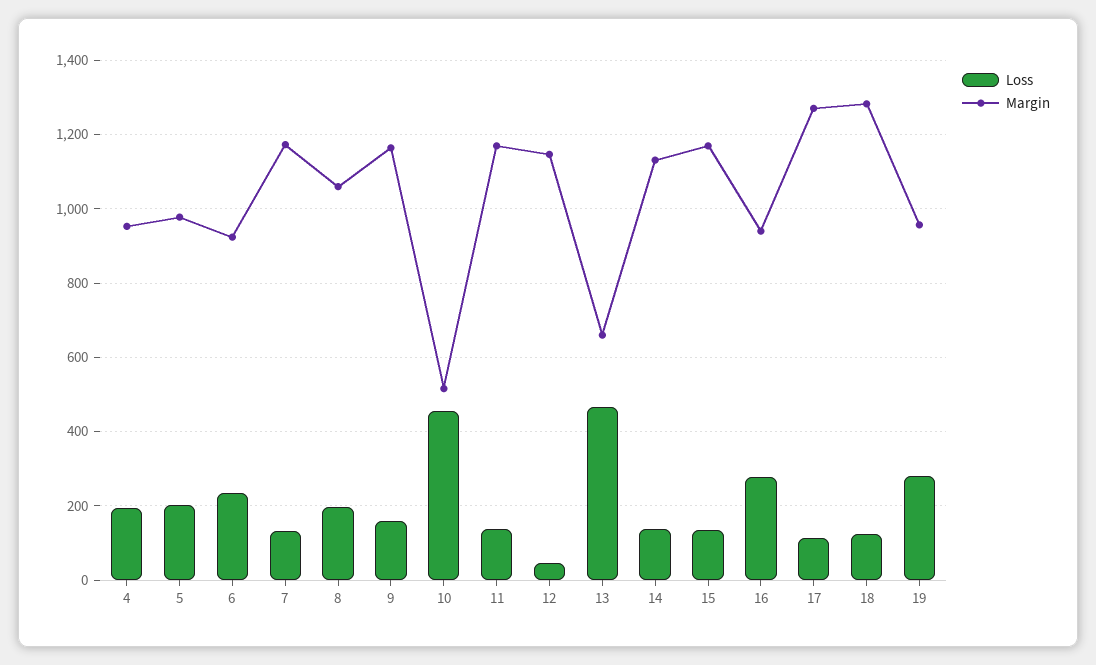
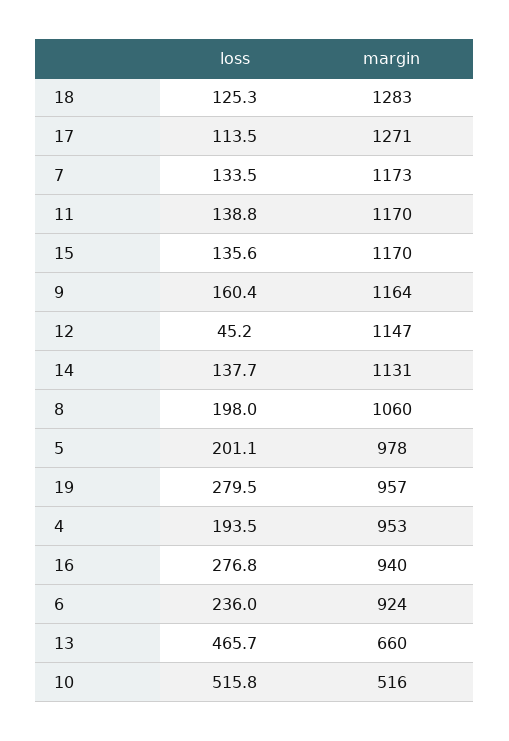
  {
    "Loss": {
      "4": 193.5,
      "5": 201.1,
      "6": 236,
      "7": 133.5,
      "8": 198,
      "9": 160.4,
-     "10": 460,
+     "10": 515.8,
      "11": 138.8,
      "12": 45.2,
      "13": 465.7,
      "14": 137.7,
      "15": 135.6,
      "16": 276.8,
      "17": 113.5,
      "18": 125.3,
      "19": 279.5
    },
    "Margin": {
      "4": 953,
      "5": 978,
      "6": 924,
      "7": 1173,
      "8": 1060,
      "9": 1164,
      "10": 516,
      "11": 1170,
      "12": 1147,
      "13": 660,
      "14": 1131,
      "15": 1170,
      "16": 940,
      "17": 1271,
      "18": 1283,
      "19": 957
    }
  }

